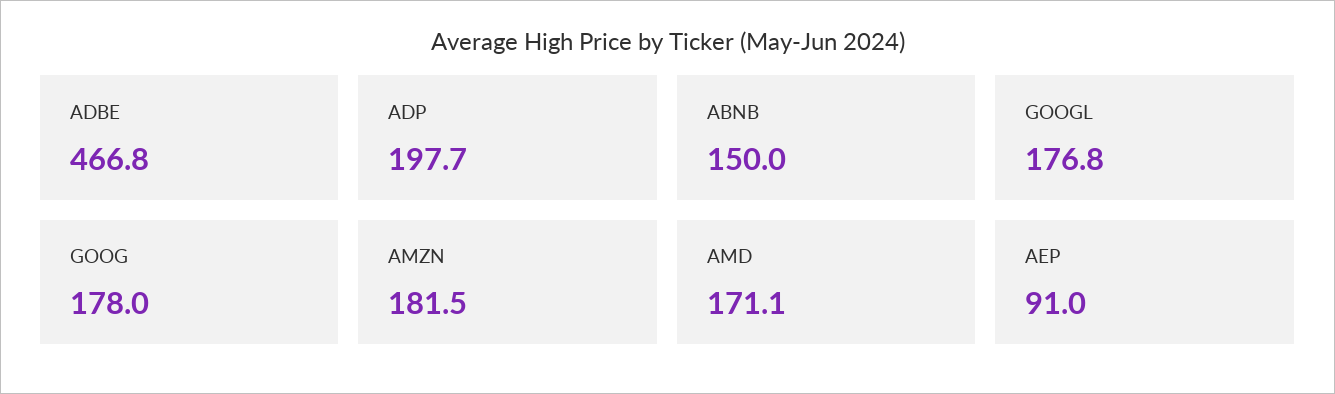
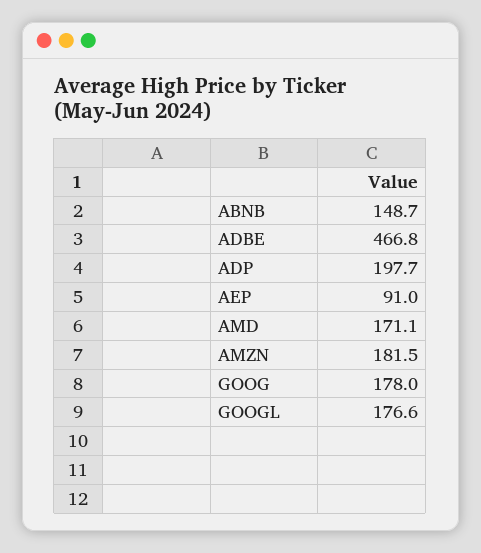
  {
    "ADBE": 466.8,
    "ADP": 197.7,
-   "ABNB": 150,
+   "ABNB": 148.7,
-   "GOOGL": 176.8,
+   "GOOGL": 176.6,
    "GOOG": 178,
    "AMZN": 181.5,
    "AMD": 171.1,
    "AEP": 91
  }

